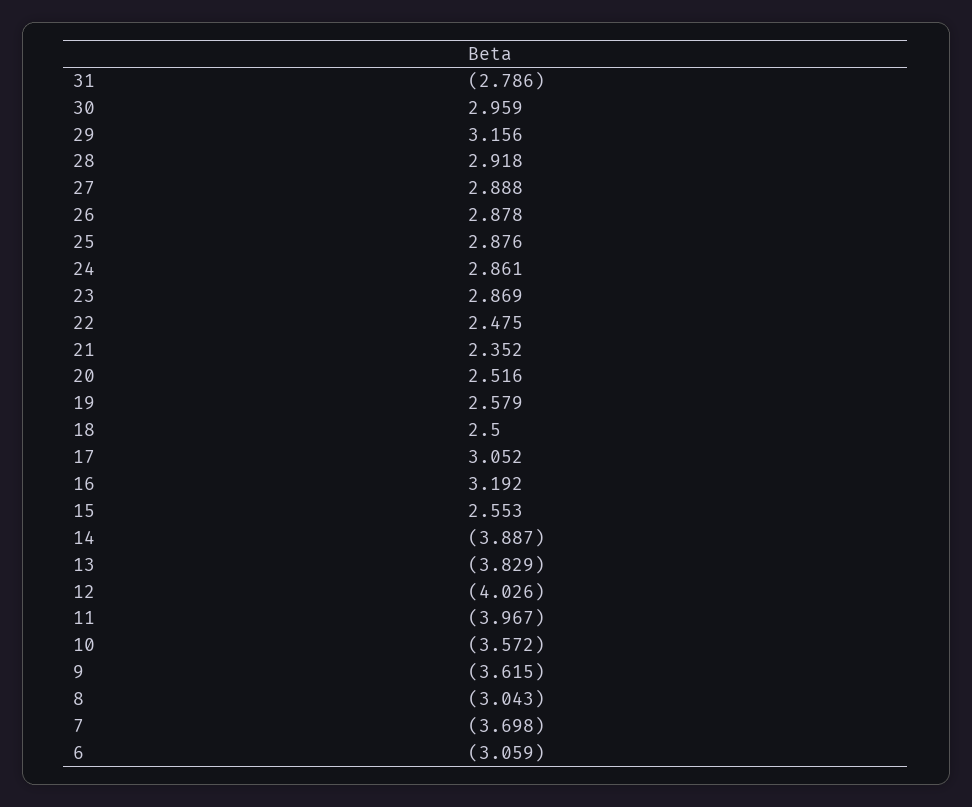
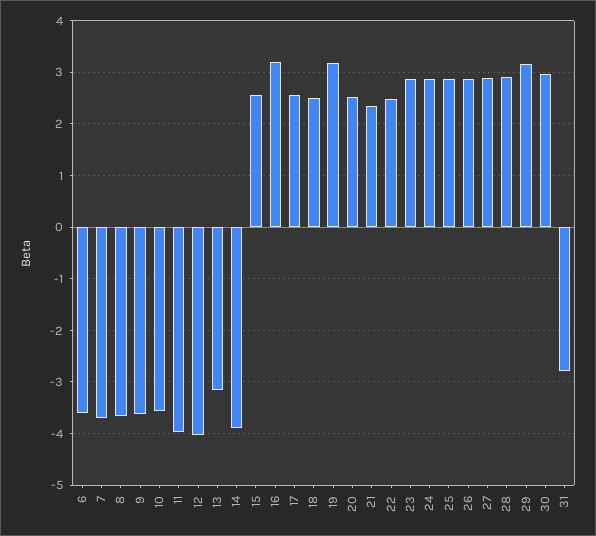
  {
    "31": -2.786,
    "30": 2.959,
    "29": 3.156,
    "28": 2.918,
    "27": 2.888,
    "26": 2.878,
    "25": 2.876,
    "24": 2.861,
    "23": 2.869,
    "22": 2.475,
    "21": 2.352,
    "20": 2.516,
-   "19": 2.579,
+   "19": 3.2,
    "18": 2.5,
-   "17": 3.052,
+   "17": 2.6,
    "16": 3.192,
    "15": 2.553,
    "14": -3.887,
-   "13": -3.829,
+   "13": -3.2,
    "12": -4.026,
    "11": -3.967,
    "10": -3.572,
    "9": -3.615,
-   "8": -3.043,
+   "8": -3.6,
    "7": -3.698,
-   "6": -3.059
+   "6": -3.6
  }

